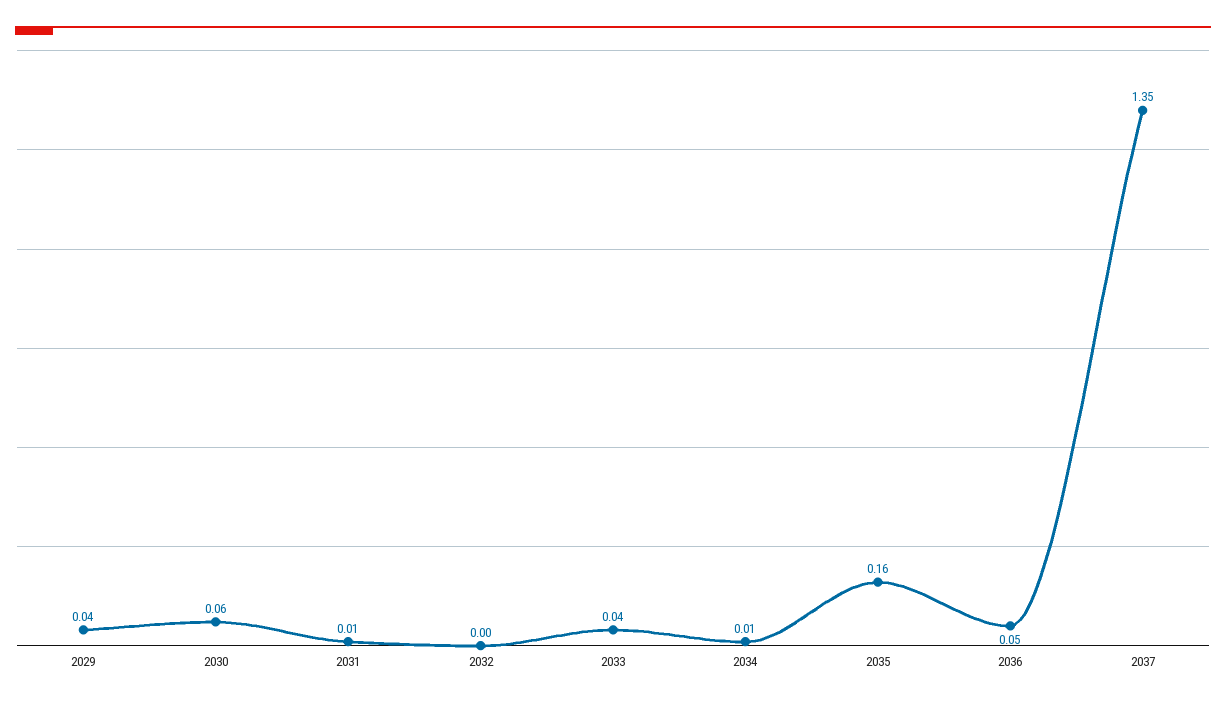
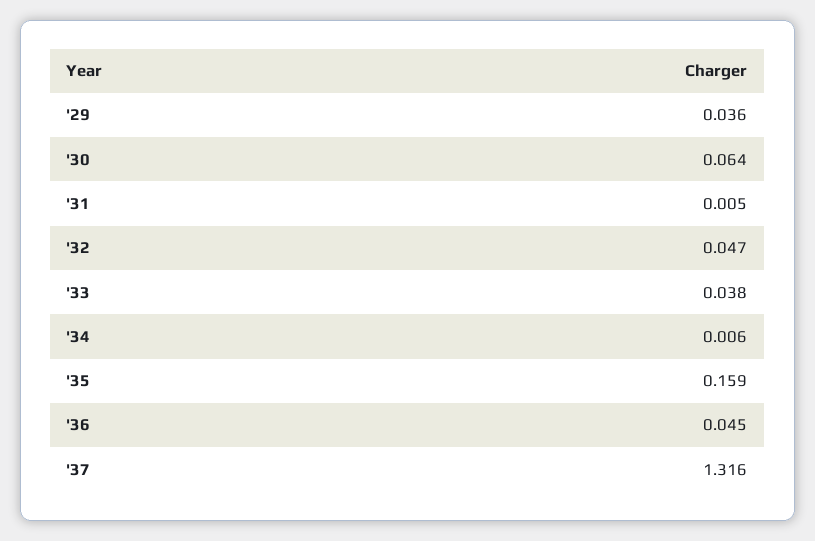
  {
    "2029": 0.036,
    "2030": 0.064,
    "2031": 0.005,
-   "2032": 0,
+   "2032": 0.047,
    "2033": 0.038,
    "2034": 0.006,
    "2035": 0.159,
    "2036": 0.045,
-   "2037": 1.35
+   "2037": 1.316
  }

